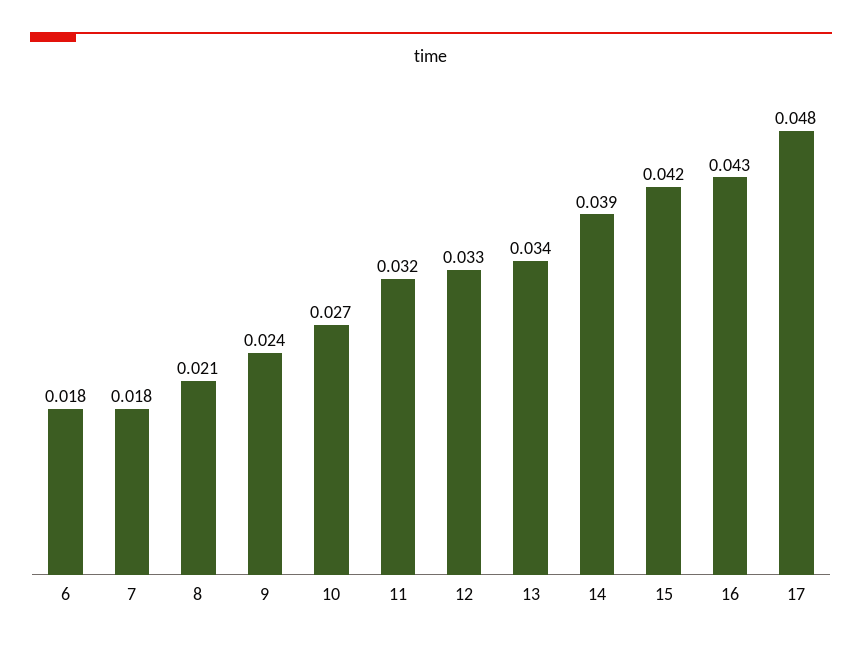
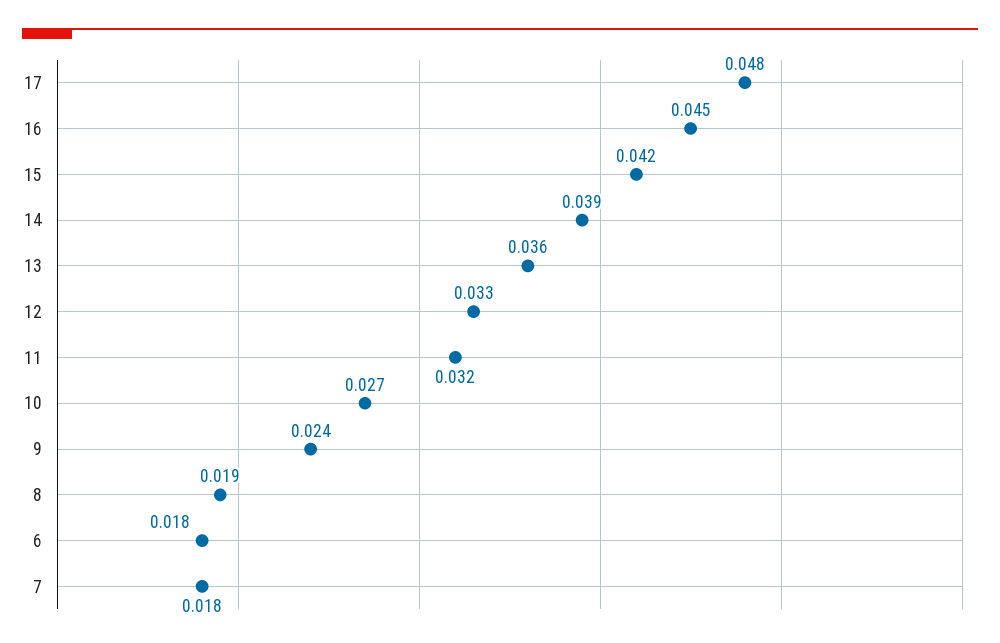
  {
    "6": 0.018,
    "7": 0.018,
-   "8": 0.021,
+   "8": 0.019,
    "9": 0.024,
    "10": 0.027,
    "11": 0.032,
    "12": 0.033,
-   "13": 0.034,
+   "13": 0.036,
    "14": 0.039,
    "15": 0.042,
-   "16": 0.043,
+   "16": 0.045,
    "17": 0.048
  }

